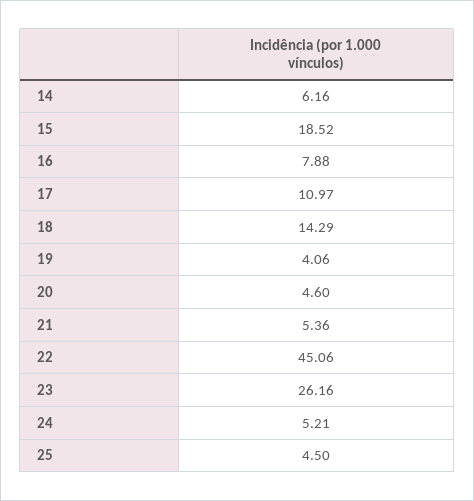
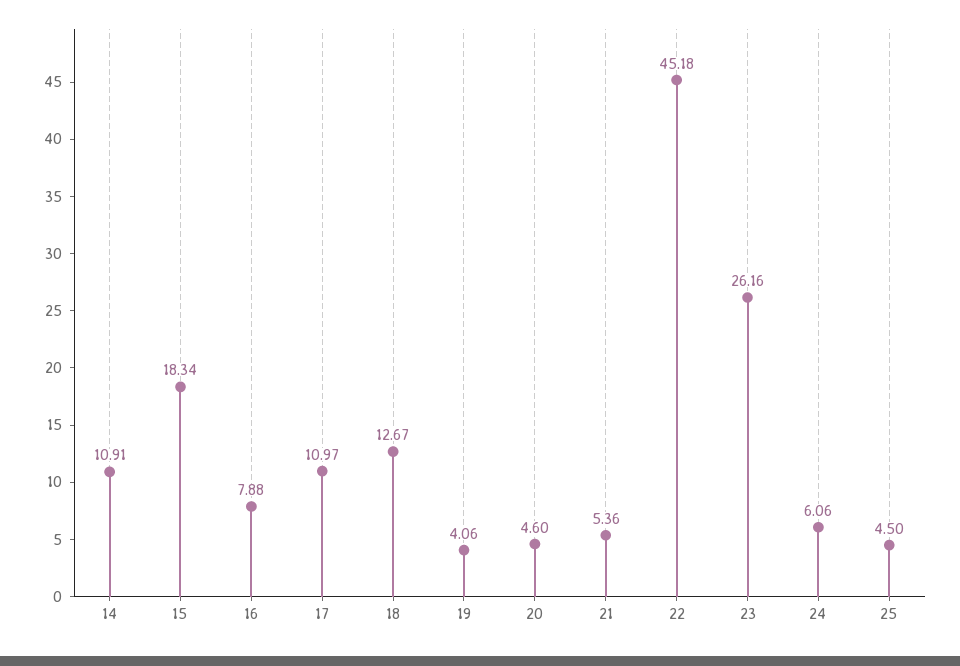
  {
-   "14": 6.16,
+   "14": 10.91,
-   "15": 18.52,
+   "15": 18.34,
    "16": 7.88,
    "17": 10.97,
-   "18": 14.29,
+   "18": 12.67,
    "19": 4.06,
    "20": 4.6,
    "21": 5.36,
-   "22": 45.06,
+   "22": 45.18,
    "23": 26.16,
-   "24": 5.21,
+   "24": 6.06,
    "25": 4.5
  }

